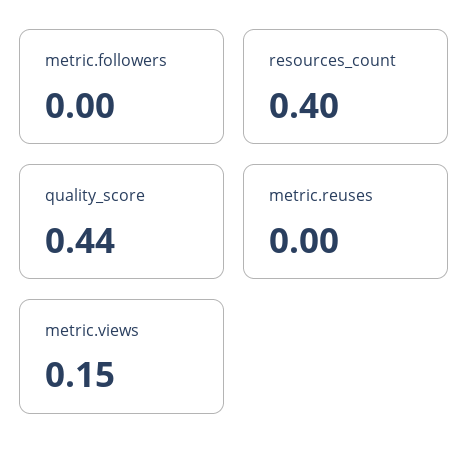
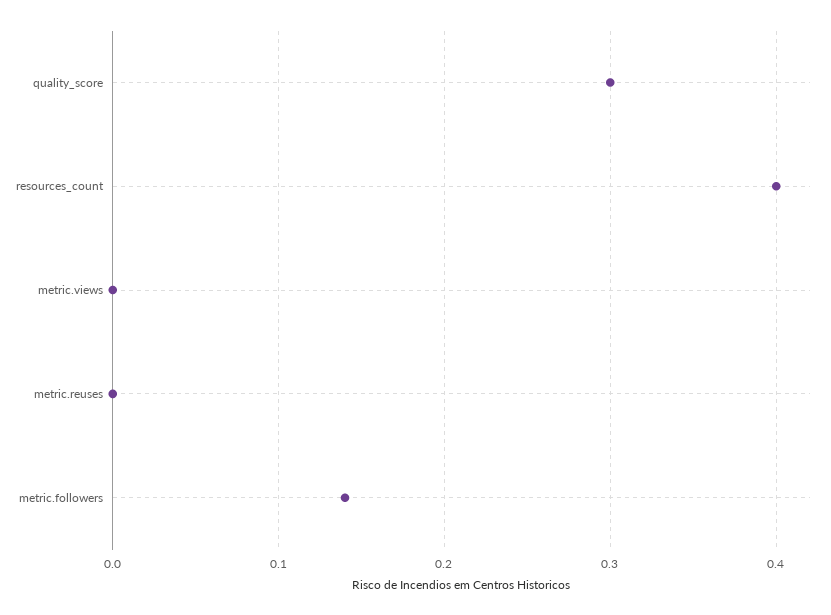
  {
-   "metric.followers": 0,
+   "metric.followers": 0.14,
    "resources_count": 0.4,
-   "quality_score": 0.44,
+   "quality_score": 0.3,
    "metric.reuses": 0,
-   "metric.views": 0.15
+   "metric.views": 0
  }

